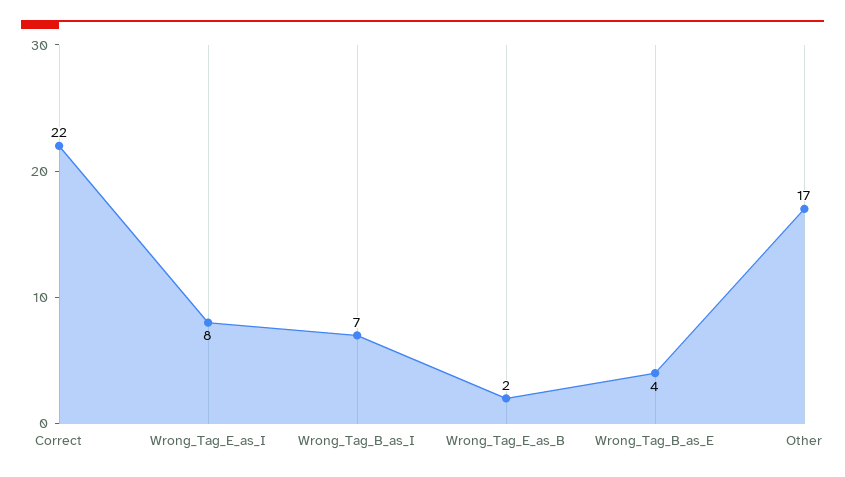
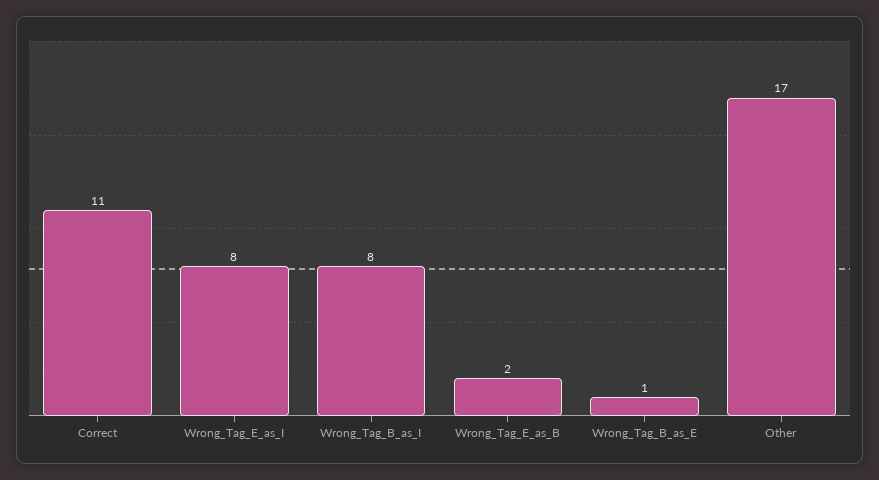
  {
-   "Correct": 22,
+   "Correct": 11,
    "Wrong_Tag_E_as_I": 8,
-   "Wrong_Tag_B_as_I": 7,
+   "Wrong_Tag_B_as_I": 8,
    "Wrong_Tag_E_as_B": 2,
-   "Wrong_Tag_B_as_E": 4,
+   "Wrong_Tag_B_as_E": 1,
    "Other": 17
  }

